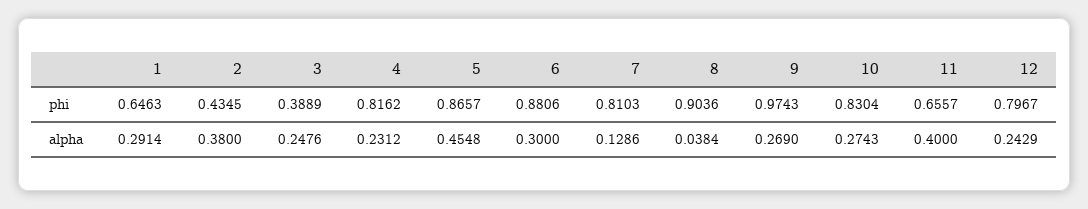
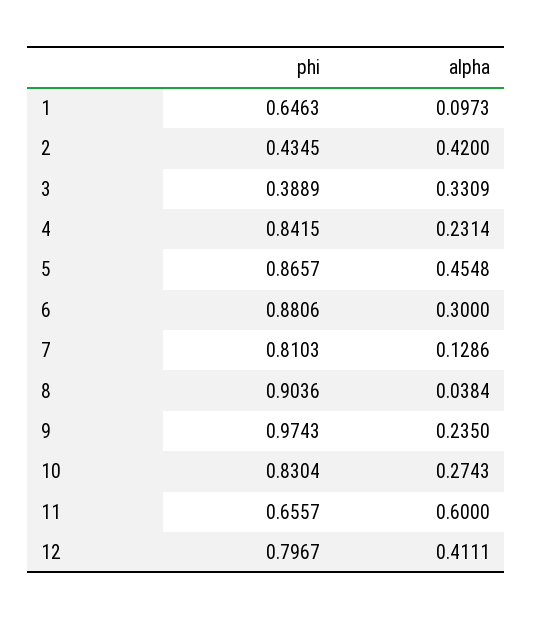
  {
    "1": {
      "phi": 0.6463,
-     "alpha": 0.2914
+     "alpha": 0.0973
    },
    "2": {
      "phi": 0.4345,
-     "alpha": 0.38
+     "alpha": 0.42
    },
    "3": {
      "phi": 0.3889,
-     "alpha": 0.2476
+     "alpha": 0.3309
    },
    "4": {
-     "phi": 0.8162,
+     "phi": 0.8415,
-     "alpha": 0.2312
+     "alpha": 0.2314
    },
    "5": {
      "phi": 0.8657,
      "alpha": 0.4548
    },
    "6": {
      "phi": 0.8806,
      "alpha": 0.3
    },
    "7": {
      "phi": 0.8103,
      "alpha": 0.1286
    },
    "8": {
      "phi": 0.9036,
      "alpha": 0.0384
    },
    "9": {
      "phi": 0.9743,
-     "alpha": 0.269
+     "alpha": 0.235
    },
    "10": {
      "phi": 0.8304,
      "alpha": 0.2743
    },
    "11": {
      "phi": 0.6557,
-     "alpha": 0.4
+     "alpha": 0.6
    },
    "12": {
      "phi": 0.7967,
-     "alpha": 0.2429
+     "alpha": 0.4111
    }
  }

